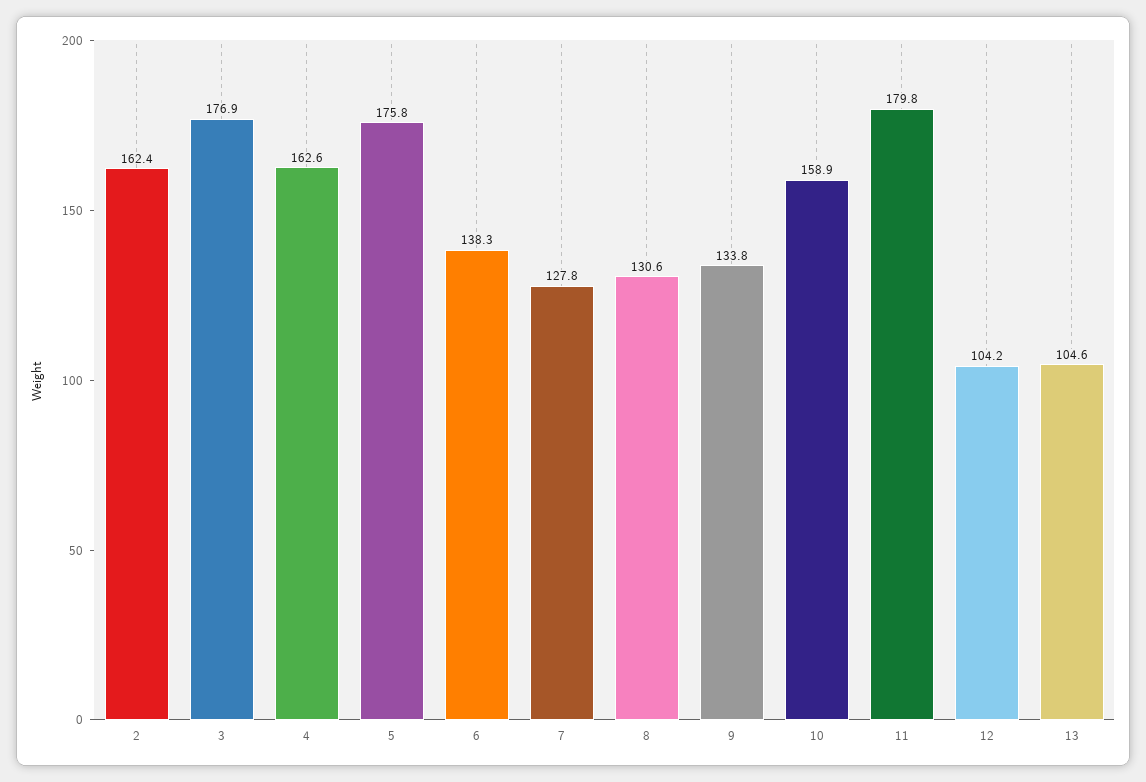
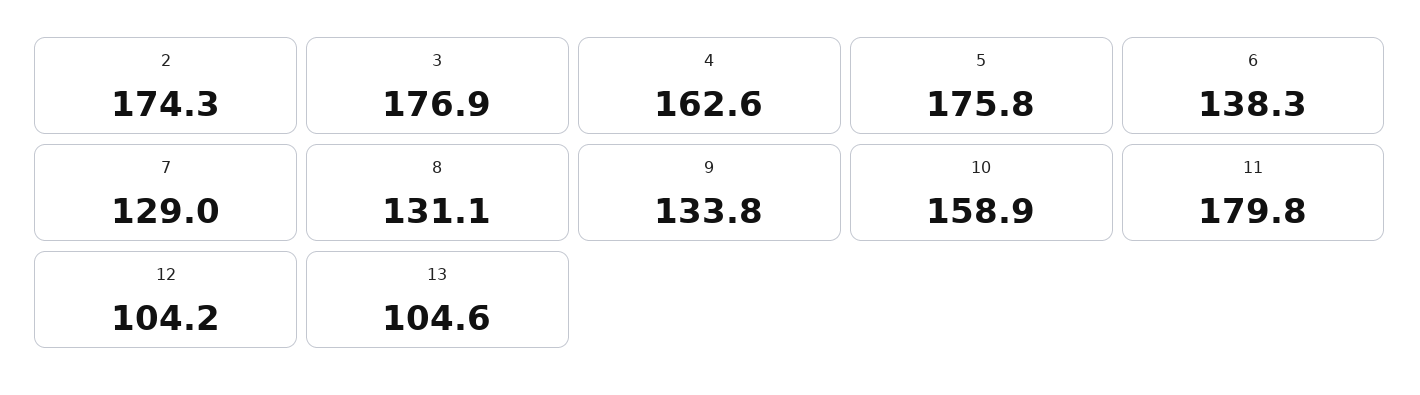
  {
-   "2": 162.4,
+   "2": 174.3,
    "3": 176.9,
    "4": 162.6,
    "5": 175.8,
    "6": 138.3,
-   "7": 127.8,
+   "7": 129,
-   "8": 130.6,
+   "8": 131.1,
    "9": 133.8,
    "10": 158.9,
    "11": 179.8,
    "12": 104.2,
    "13": 104.6
  }

